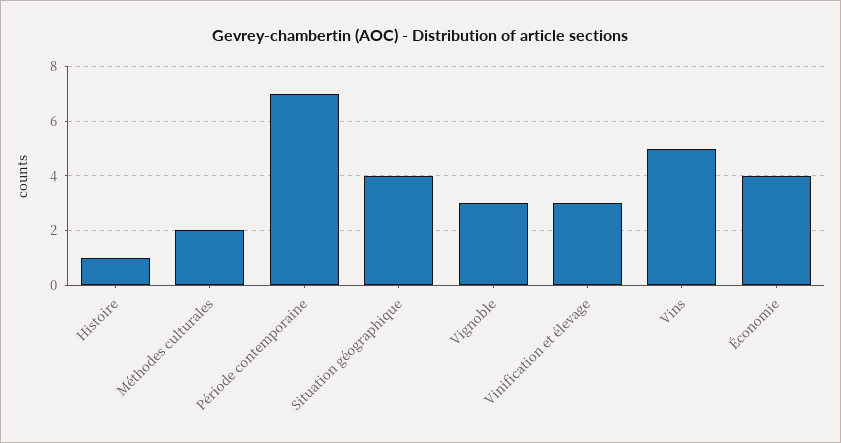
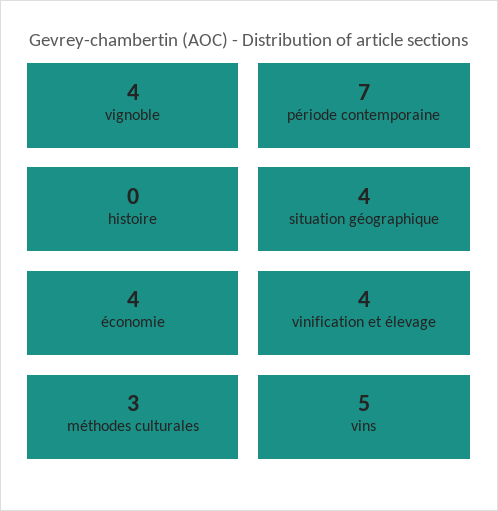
  {
-   "Histoire": 1,
+   "Histoire": 0,
-   "Méthodes culturales": 2,
+   "Méthodes culturales": 3,
    "Période contemporaine": 7,
    "Situation géographique": 4,
-   "Vignoble": 3,
+   "Vignoble": 4,
-   "Vinification et élevage": 3,
+   "Vinification et élevage": 4,
    "Vins": 5,
    "Économie": 4
  }

